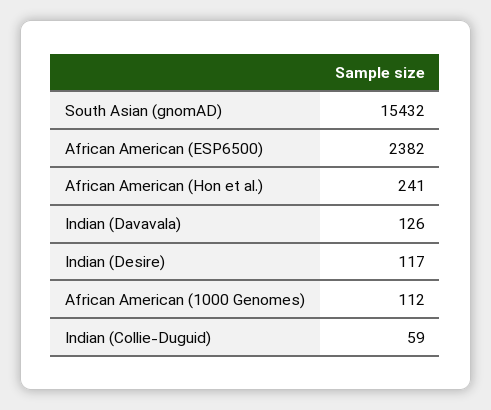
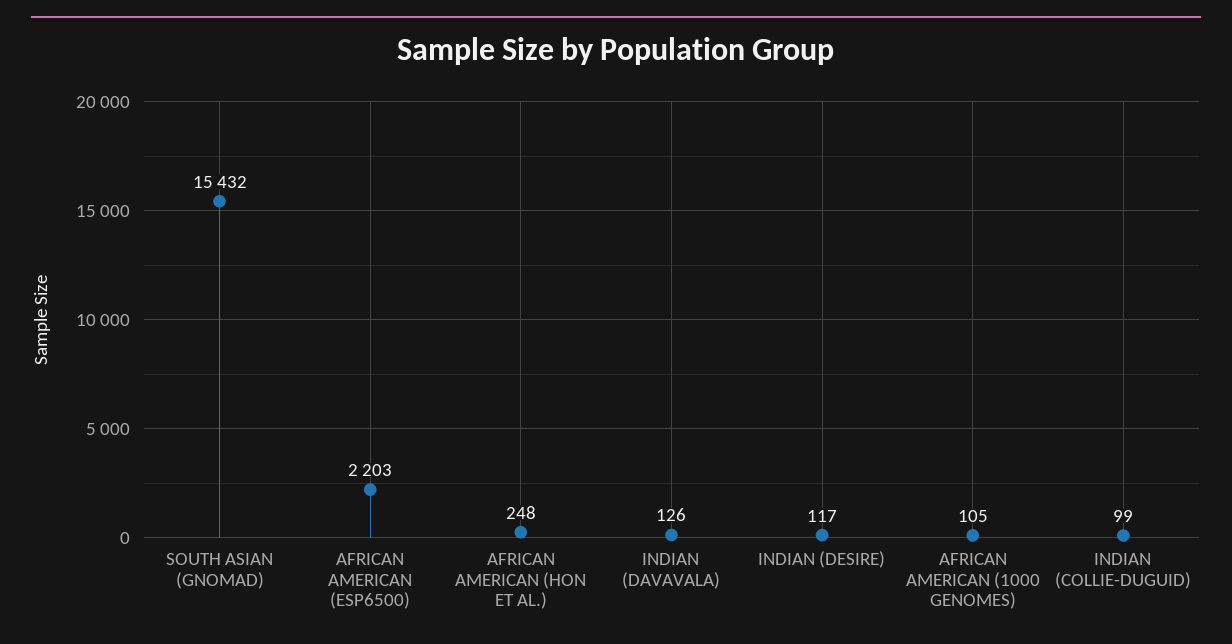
  {
    "South Asian (gnomAD)": 15432,
-   "African American (ESP6500)": 2382,
+   "African American (ESP6500)": 2203,
-   "African American (Hon et al.)": 241,
+   "African American (Hon et al.)": 248,
    "Indian (Davavala)": 126,
    "Indian (Desire)": 117,
-   "African American (1000 Genomes)": 112,
+   "African American (1000 Genomes)": 105,
-   "Indian (Collie-Duguid)": 59
+   "Indian (Collie-Duguid)": 99
  }

